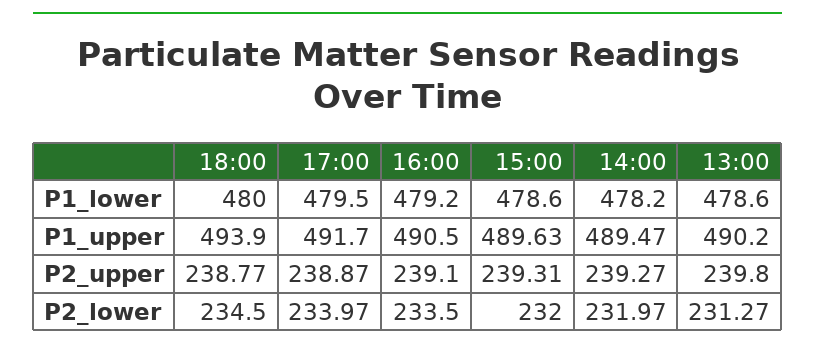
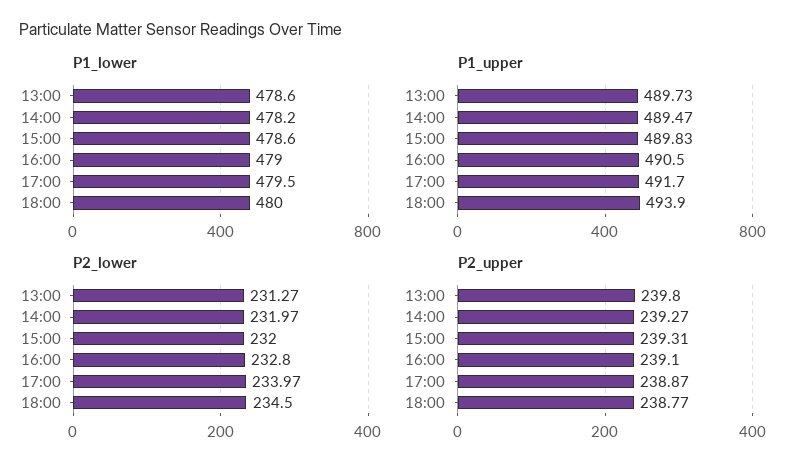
  {
    "P1_lower": {
      "18:00": 480,
      "17:00": 479.5,
-     "16:00": 479.2,
+     "16:00": 479,
      "15:00": 478.6,
      "14:00": 478.2,
      "13:00": 478.6
    },
    "P1_upper": {
      "18:00": 493.9,
      "17:00": 491.7,
      "16:00": 490.5,
-     "15:00": 489.63,
+     "15:00": 489.83,
      "14:00": 489.47,
-     "13:00": 490.2
+     "13:00": 489.73
    },
    "P2_upper": {
      "18:00": 238.77,
      "17:00": 238.87,
      "16:00": 239.1,
      "15:00": 239.31,
      "14:00": 239.27,
      "13:00": 239.8
    },
    "P2_lower": {
      "18:00": 234.5,
      "17:00": 233.97,
-     "16:00": 233.5,
+     "16:00": 232.8,
      "15:00": 232,
      "14:00": 231.97,
      "13:00": 231.27
    }
  }

